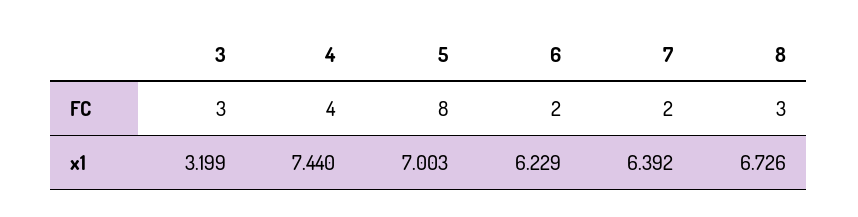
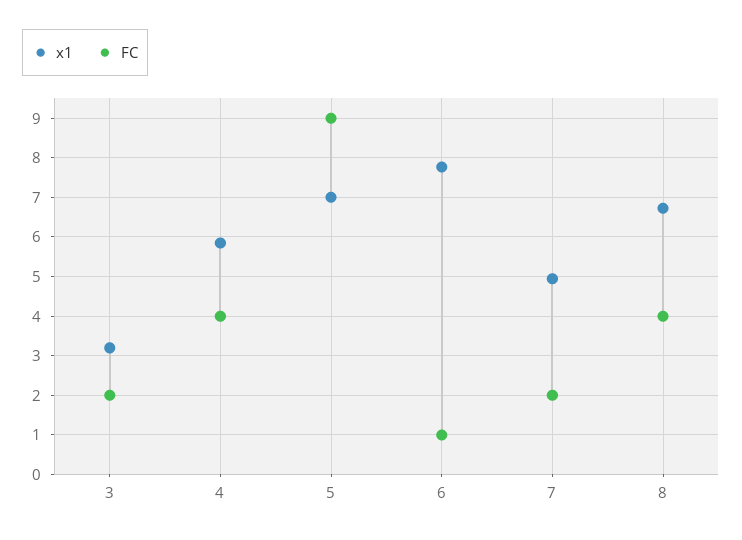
  {
    "FC": {
-     "3": 3,
+     "3": 2,
      "4": 4,
-     "5": 8,
+     "5": 9,
-     "6": 2,
+     "6": 1,
      "7": 2,
-     "8": 3
+     "8": 4
    },
    "x1": {
      "3": 3.199,
-     "4": 7.44,
+     "4": 5.8,
      "5": 7.003,
-     "6": 6.229,
+     "6": 7.8,
-     "7": 6.392,
+     "7": 5,
      "8": 6.726
    }
  }

